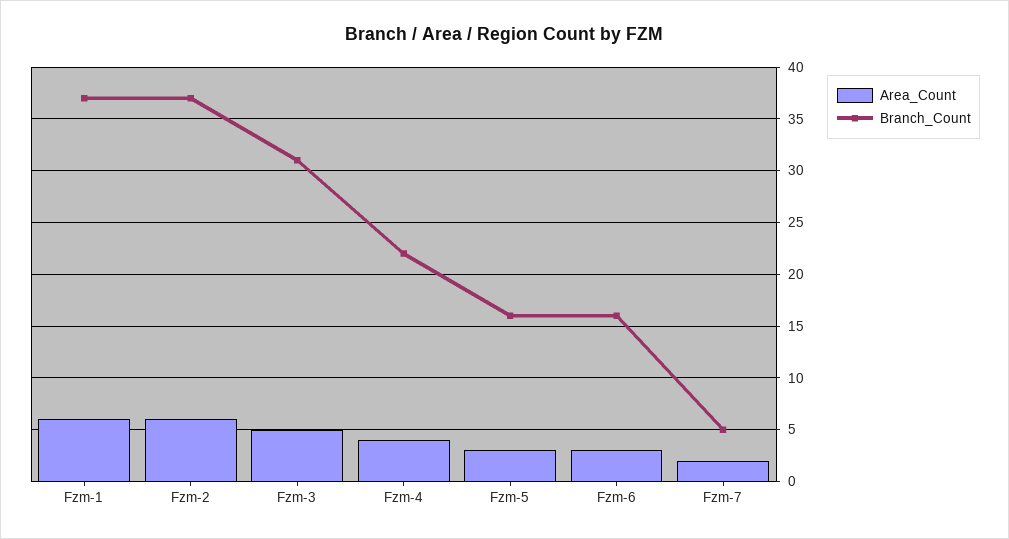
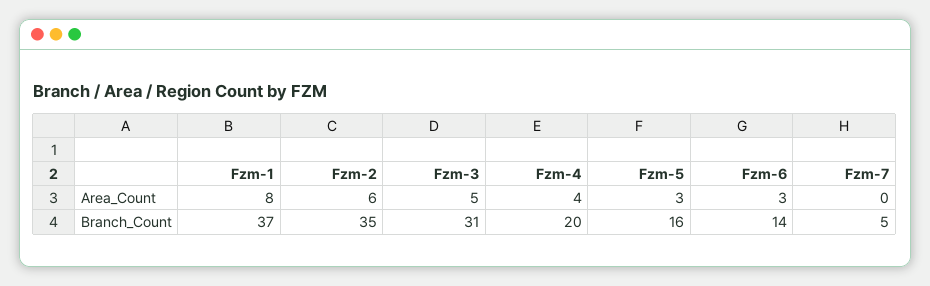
  {
    "Area_Count": {
-     "Fzm-1": 6,
+     "Fzm-1": 8,
      "Fzm-2": 6,
      "Fzm-3": 5,
      "Fzm-4": 4,
      "Fzm-5": 3,
      "Fzm-6": 3,
-     "Fzm-7": 2
+     "Fzm-7": 0
    },
    "Branch_Count": {
      "Fzm-1": 37,
-     "Fzm-2": 37,
+     "Fzm-2": 35,
      "Fzm-3": 31,
-     "Fzm-4": 22,
+     "Fzm-4": 20,
      "Fzm-5": 16,
-     "Fzm-6": 16,
+     "Fzm-6": 14,
      "Fzm-7": 5
    }
  }

